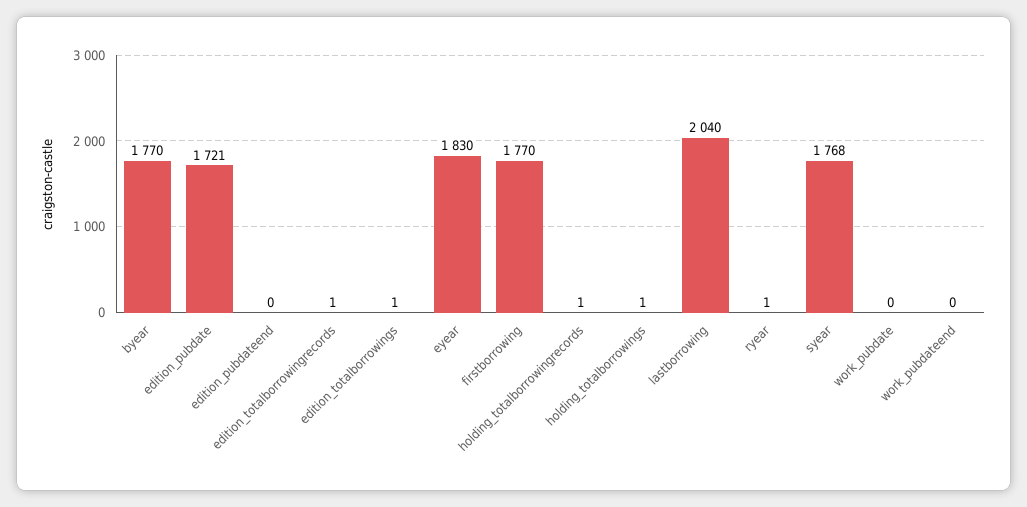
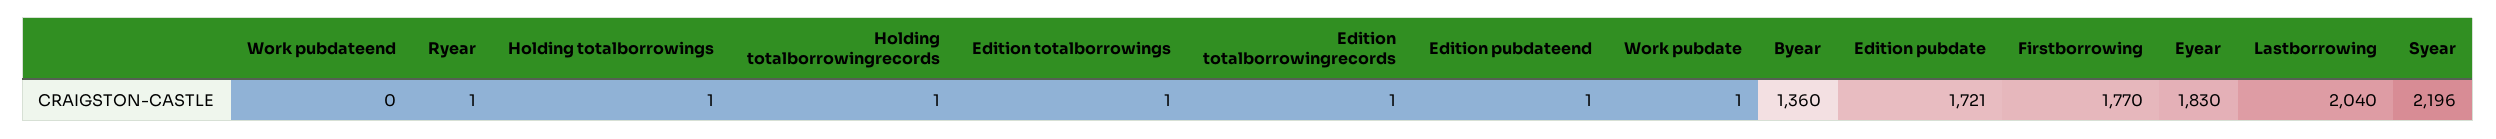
  {
-   "byear": 1770,
+   "byear": 1360,
    "edition_pubdate": 1721,
-   "edition_pubdateend": 0,
+   "edition_pubdateend": 1,
    "edition_totalborrowingrecords": 1,
    "edition_totalborrowings": 1,
    "eyear": 1830,
    "firstborrowing": 1770,
    "holding_totalborrowingrecords": 1,
    "holding_totalborrowings": 1,
    "lastborrowing": 2040,
    "ryear": 1,
-   "syear": 1768,
+   "syear": 2196,
-   "work_pubdate": 0,
+   "work_pubdate": 1,
    "work_pubdateend": 0
  }

